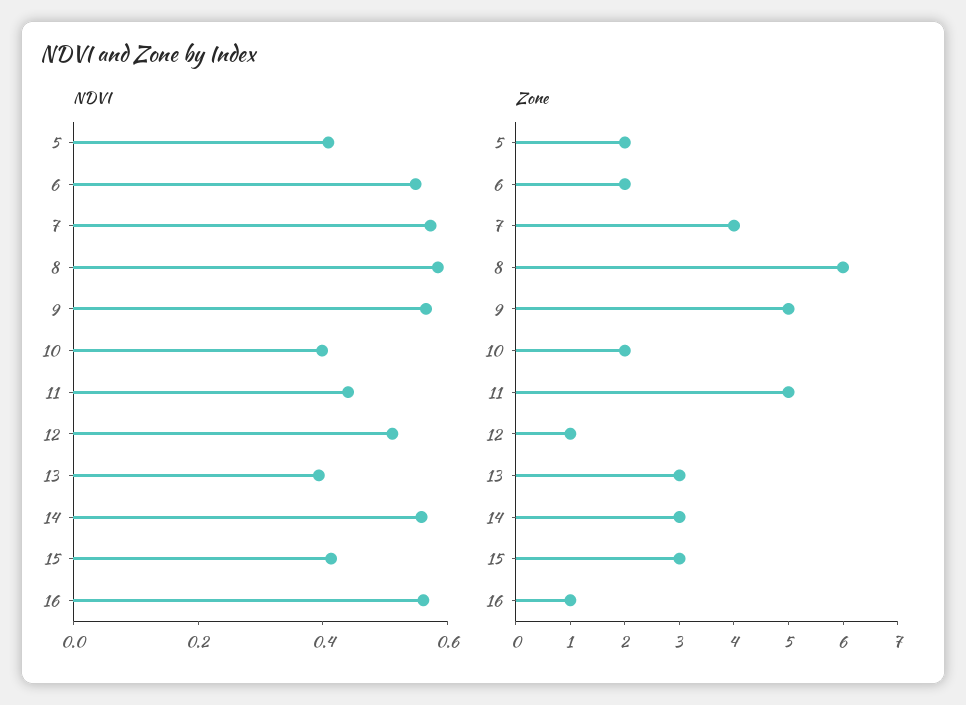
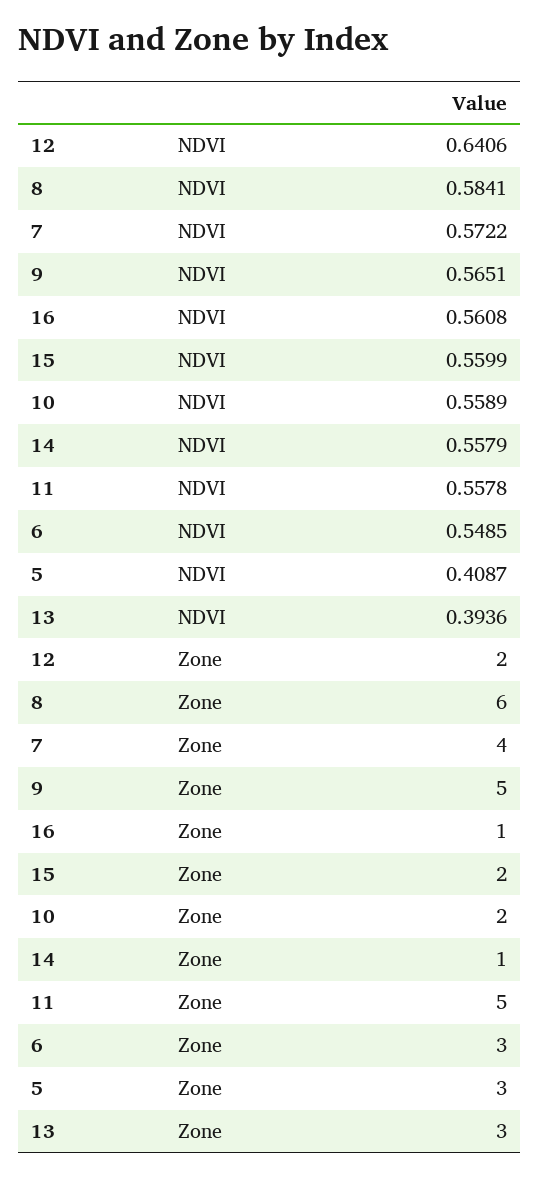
  {
    "NDVI": {
      "5": 0.4087,
      "6": 0.5485,
      "7": 0.5722,
      "8": 0.5841,
      "9": 0.5651,
-     "10": 0.4,
+     "10": 0.5589,
-     "11": 0.45,
+     "11": 0.5578,
-     "12": 0.5,
+     "12": 0.6406,
      "13": 0.3936,
      "14": 0.5579,
-     "15": 0.4,
+     "15": 0.5599,
      "16": 0.5608
    },
    "Zone": {
-     "5": 2,
+     "5": 3,
-     "6": 2,
+     "6": 3,
      "7": 4,
      "8": 6,
      "9": 5,
      "10": 2,
      "11": 5,
-     "12": 1,
+     "12": 2,
      "13": 3,
-     "14": 3,
+     "14": 1,
-     "15": 3,
+     "15": 2,
      "16": 1
    }
  }

